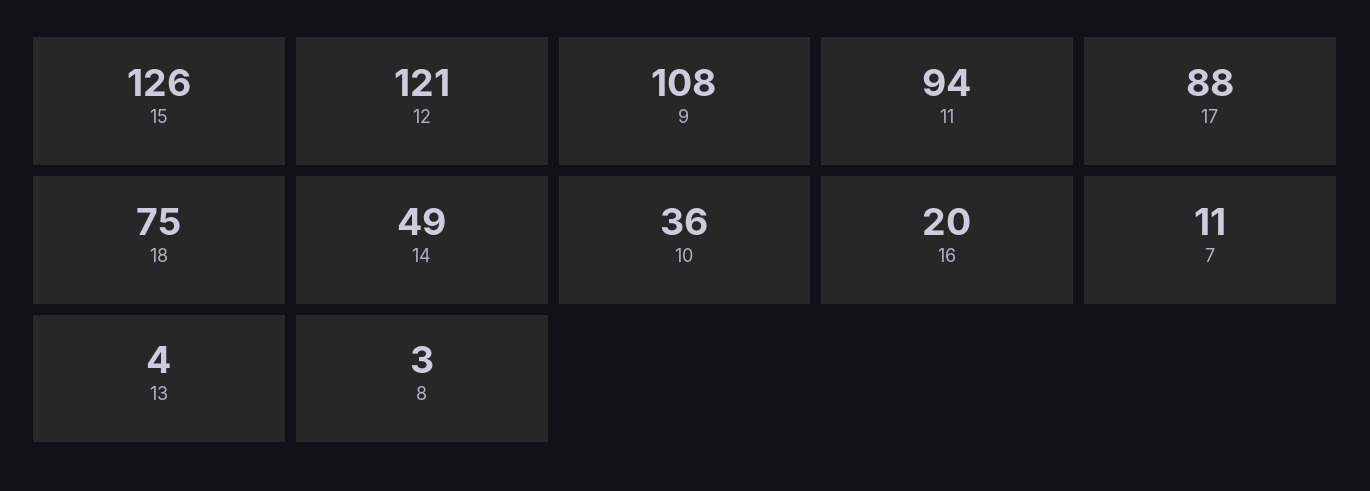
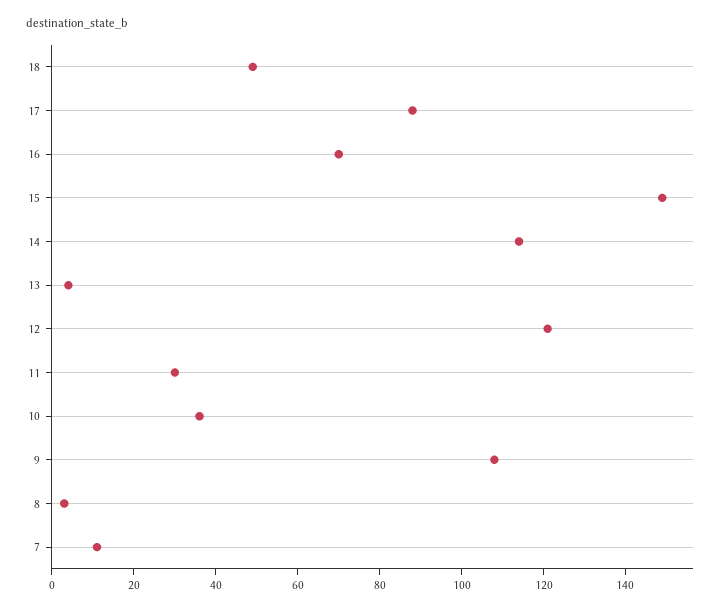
  {
-   "15": 126,
+   "15": 150,
    "12": 121,
    "9": 108,
-   "11": 94,
+   "11": 30,
    "17": 88,
-   "18": 75,
+   "18": 50,
-   "14": 49,
+   "14": 115,
    "10": 36,
-   "16": 20,
+   "16": 70,
    "7": 11,
    "13": 4,
    "8": 3
  }

